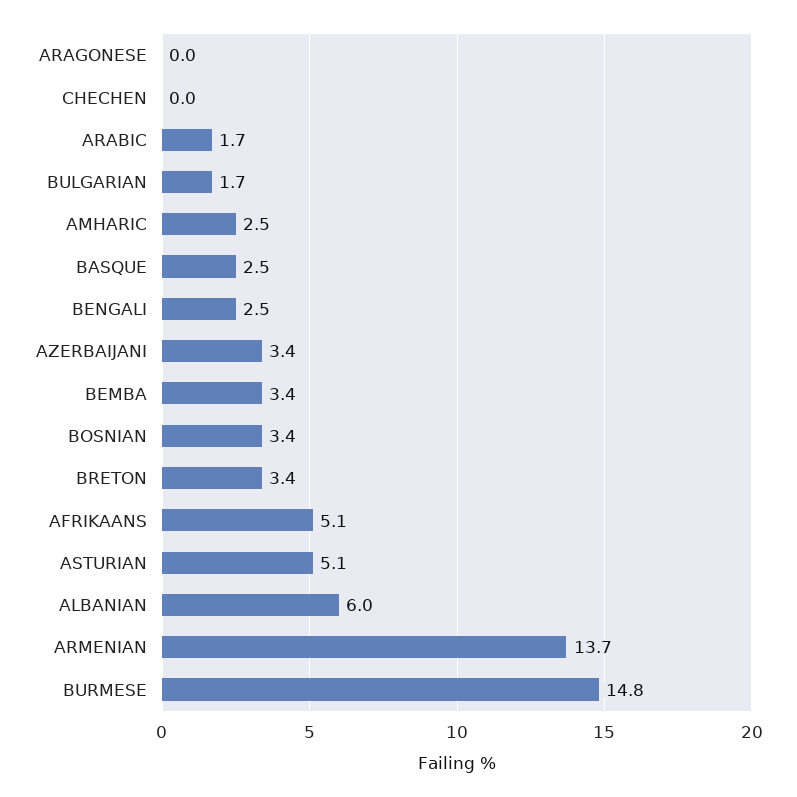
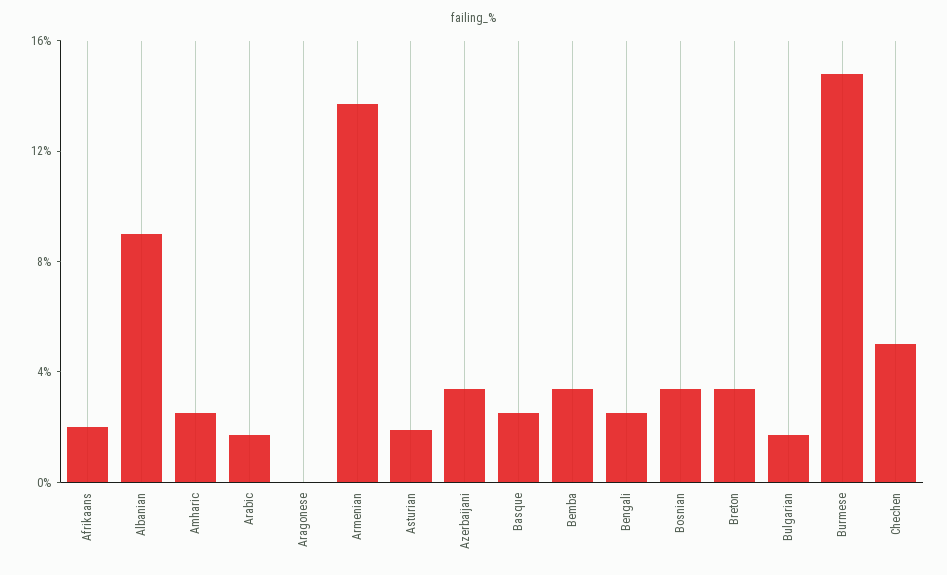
  {
    "ARAGONESE": 0,
-   "CHECHEN": 0,
+   "CHECHEN": 5,
    "ARABIC": 1.7,
    "BULGARIAN": 1.7,
    "AMHARIC": 2.5,
    "BASQUE": 2.5,
    "BENGALI": 2.5,
    "AZERBAIJANI": 3.4,
    "BEMBA": 3.4,
    "BOSNIAN": 3.4,
    "BRETON": 3.4,
-   "AFRIKAANS": 5.1,
+   "AFRIKAANS": 2,
-   "ASTURIAN": 5.1,
+   "ASTURIAN": 2,
-   "ALBANIAN": 6,
+   "ALBANIAN": 9,
    "ARMENIAN": 13.7,
    "BURMESE": 14.8
  }

